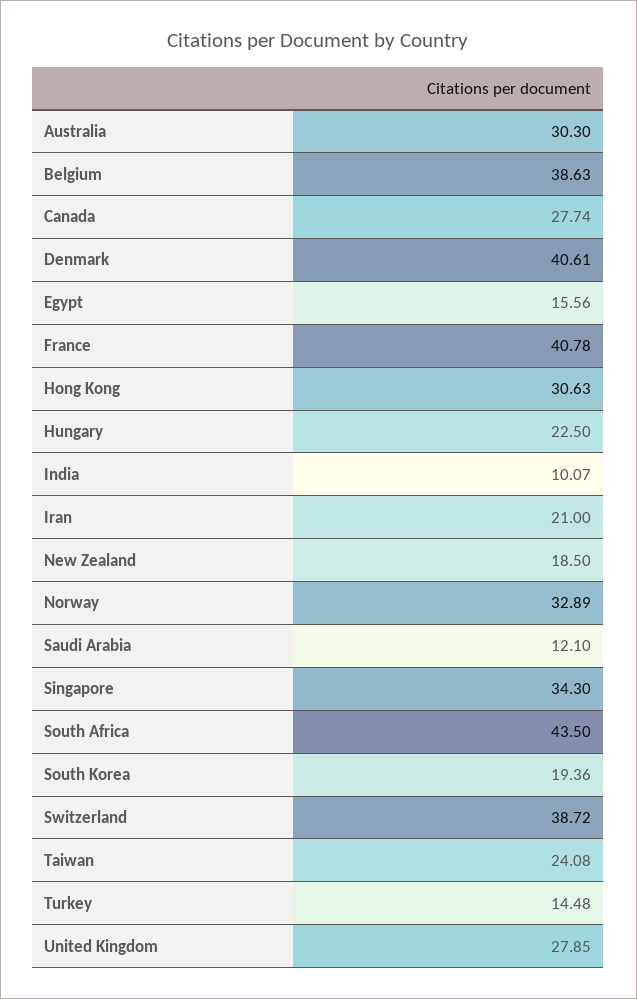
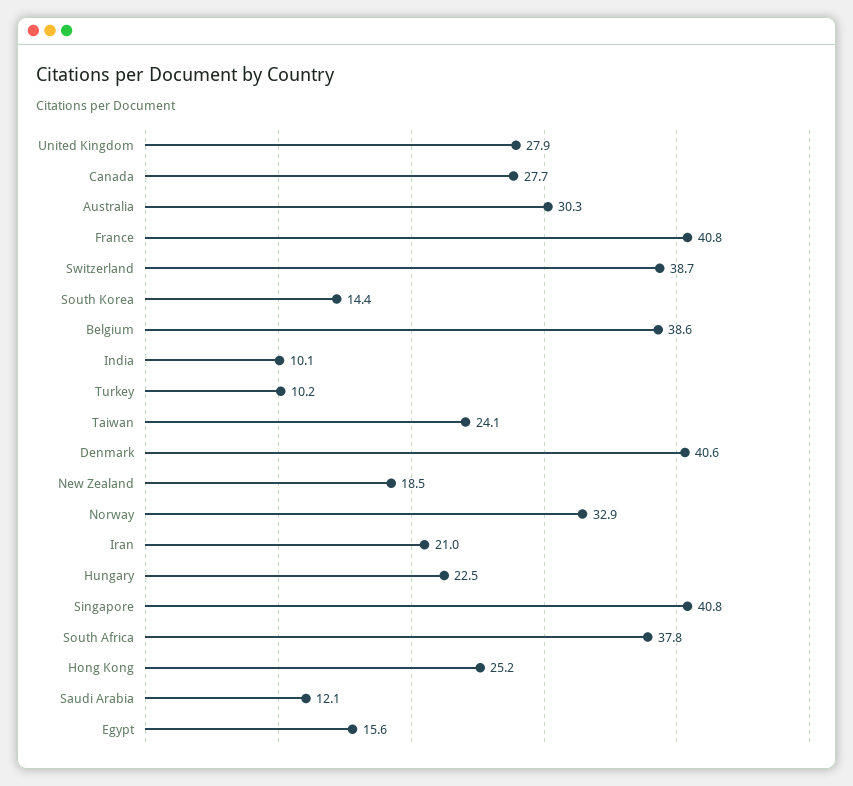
  {
    "Australia": 30.3,
    "Belgium": 38.63,
    "Canada": 27.74,
    "Denmark": 40.61,
    "Egypt": 15.56,
    "France": 40.78,
-   "Hong Kong": 30.63,
+   "Hong Kong": 25.2,
    "Hungary": 22.5,
    "India": 10.07,
    "Iran": 21,
    "New Zealand": 18.5,
    "Norway": 32.89,
    "Saudi Arabia": 12.1,
-   "Singapore": 34.3,
+   "Singapore": 40.8,
-   "South Africa": 43.5,
+   "South Africa": 37.8,
-   "South Korea": 19.36,
+   "South Korea": 14.4,
    "Switzerland": 38.72,
    "Taiwan": 24.08,
-   "Turkey": 14.48,
+   "Turkey": 10.2,
    "United Kingdom": 27.85
  }

